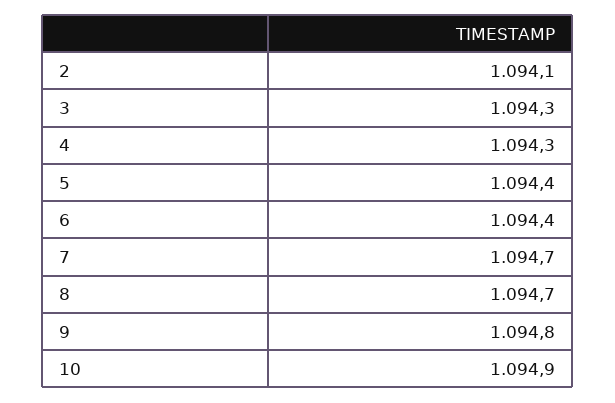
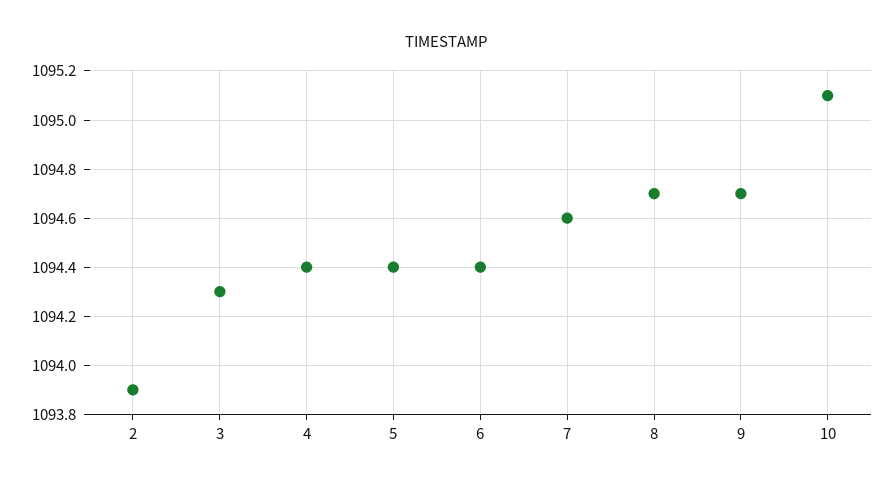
  {
-   "2": 1094.1,
+   "2": 1093.9,
    "3": 1094.3,
-   "4": 1094.3,
+   "4": 1094.4,
    "5": 1094.4,
    "6": 1094.4,
-   "7": 1094.7,
+   "7": 1094.6,
    "8": 1094.7,
-   "9": 1094.8,
+   "9": 1094.7,
-   "10": 1094.9
+   "10": 1095.1
  }

